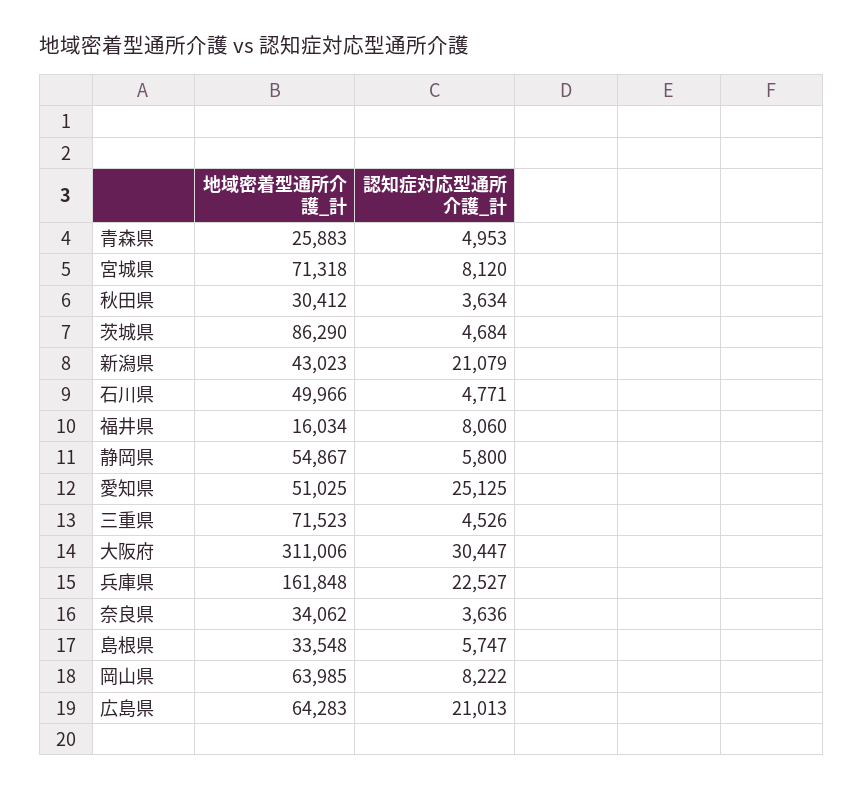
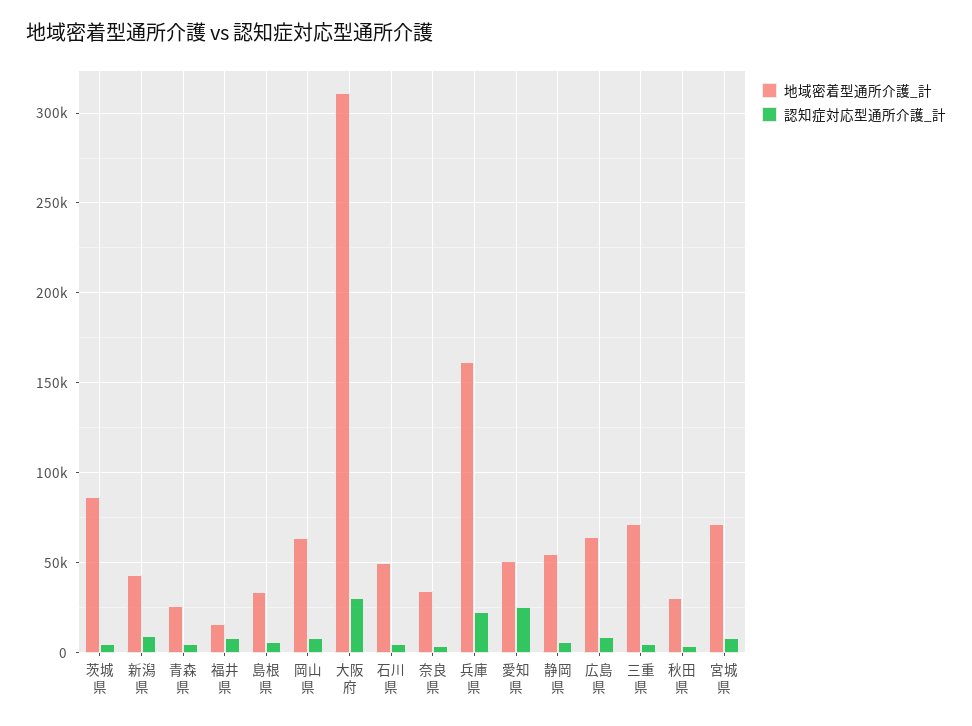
  {
    "地域密着型通所介護_計": {
      "青森県": 25883,
      "宮城県": 71318,
      "秋田県": 30412,
      "茨城県": 86290,
      "新潟県": 43023,
      "石川県": 49966,
      "福井県": 16034,
      "静岡県": 54867,
      "愛知県": 51025,
      "三重県": 71523,
      "大阪府": 311006,
      "兵庫県": 161848,
      "奈良県": 34062,
      "島根県": 33548,
      "岡山県": 63985,
      "広島県": 64283
    },
    "認知症対応型通所介護_計": {
      "青森県": 4953,
      "宮城県": 8120,
      "秋田県": 3634,
      "茨城県": 4684,
-     "新潟県": 21079,
+     "新潟県": 10000,
      "石川県": 4771,
      "福井県": 8060,
      "静岡県": 5800,
      "愛知県": 25125,
      "三重県": 4526,
      "大阪府": 30447,
      "兵庫県": 22527,
      "奈良県": 3636,
      "島根県": 5747,
      "岡山県": 8222,
-     "広島県": 21013
+     "広島県": 10000
    }
  }

